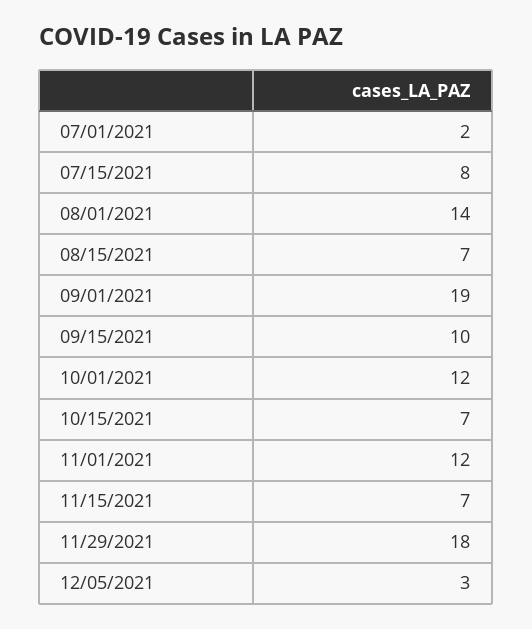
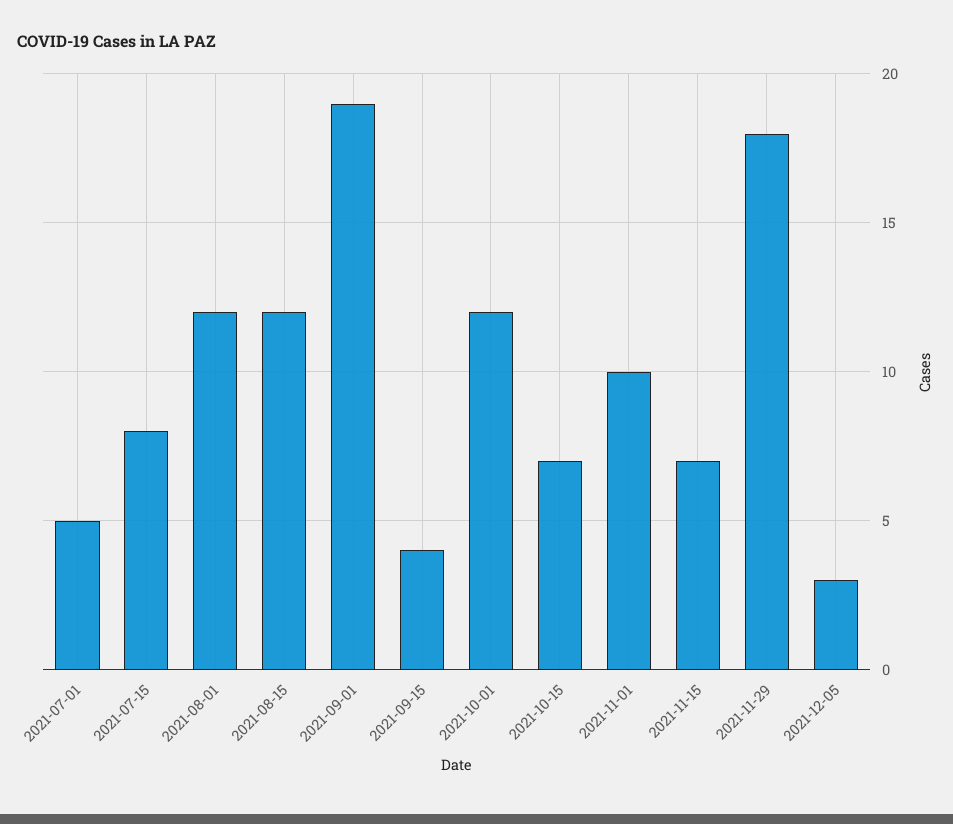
  {
-   "07/01/2021": 2,
+   "07/01/2021": 5,
    "07/15/2021": 8,
-   "08/01/2021": 14,
+   "08/01/2021": 12,
-   "08/15/2021": 7,
+   "08/15/2021": 12,
    "09/01/2021": 19,
-   "09/15/2021": 10,
+   "09/15/2021": 4,
    "10/01/2021": 12,
    "10/15/2021": 7,
-   "11/01/2021": 12,
+   "11/01/2021": 10,
    "11/15/2021": 7,
    "11/29/2021": 18,
    "12/05/2021": 3
  }

